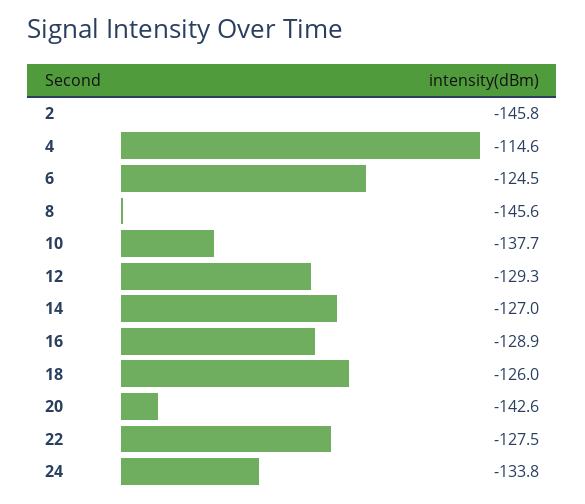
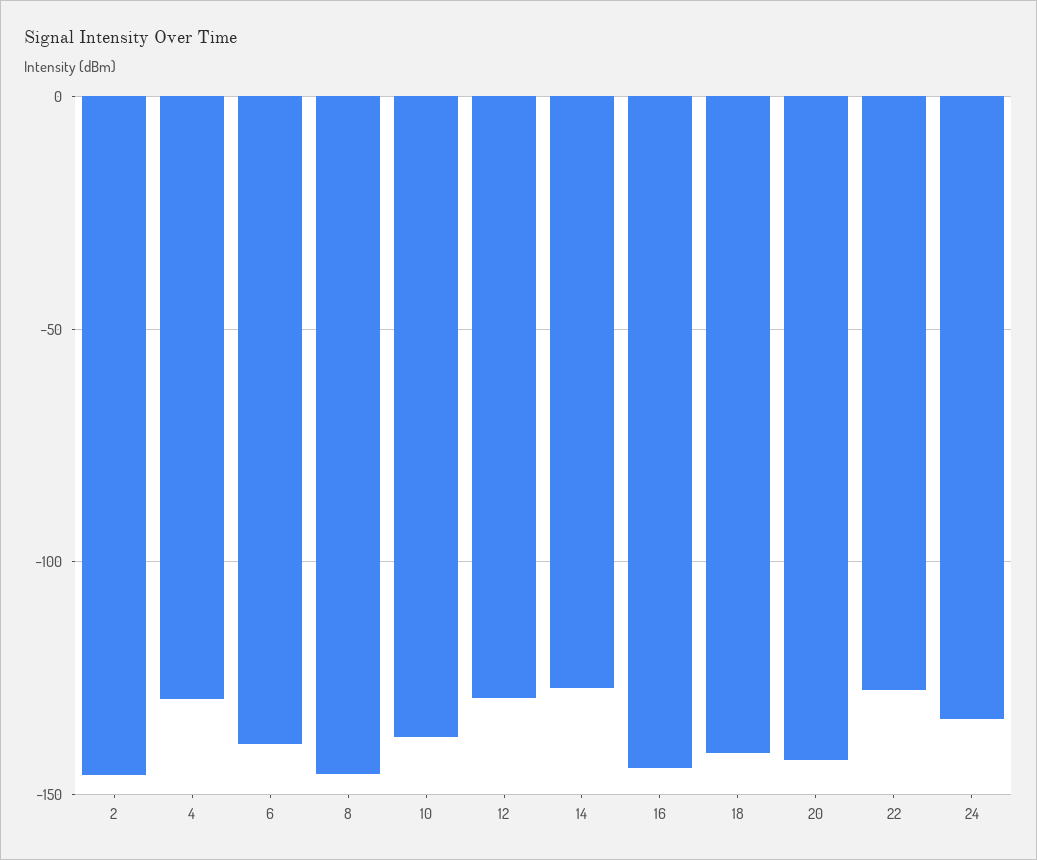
  {
    "2": -145.8,
-   "4": -114.6,
+   "4": -130,
-   "6": -124.5,
+   "6": -140,
    "8": -145.6,
    "10": -137.7,
    "12": -129.3,
    "14": -127,
-   "16": -128.9,
+   "16": -145,
-   "18": -126,
+   "18": -140,
    "20": -142.6,
    "22": -127.5,
    "24": -133.8
  }

